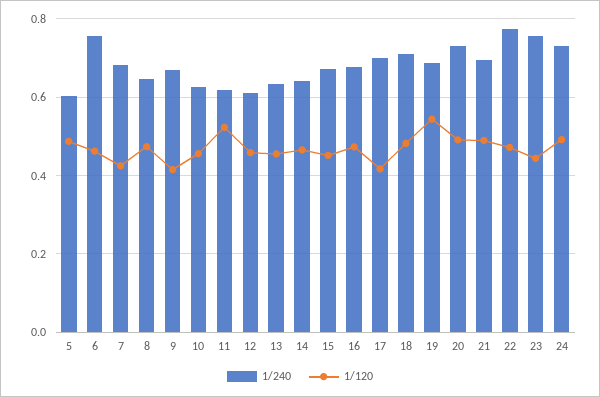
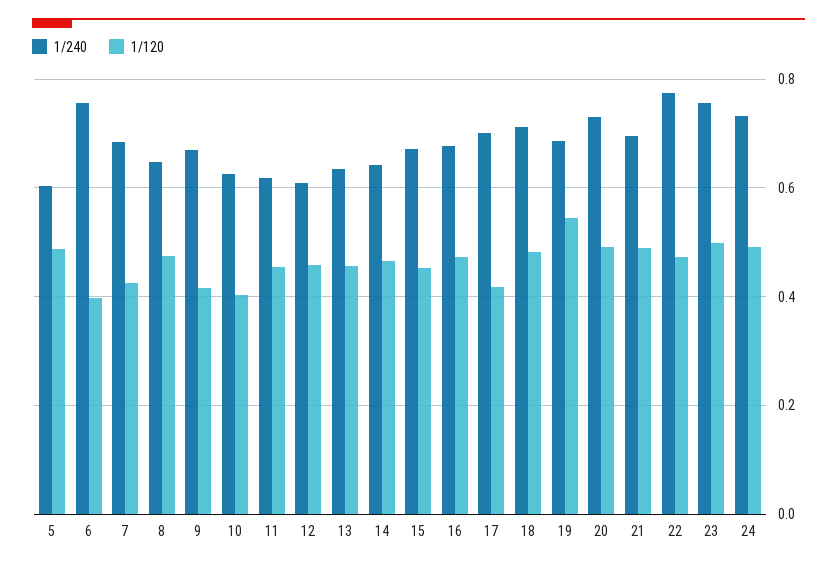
  {
    "1/240": {
      "5": 0.6,
      "6": 0.76,
      "7": 0.68,
      "8": 0.64,
      "9": 0.68,
      "10": 0.62,
      "11": 0.62,
      "12": 0.6,
      "13": 0.64,
      "14": 0.64,
      "15": 0.68,
      "16": 0.68,
      "17": 0.7,
      "18": 0.72,
      "19": 0.68,
      "20": 0.74,
      "21": 0.7,
      "22": 0.78,
      "23": 0.76,
      "24": 0.74
    },
    "1/120": {
      "5": 0.48,
-     "6": 0.46,
+     "6": 0.4,
      "7": 0.42,
      "8": 0.48,
      "9": 0.42,
-     "10": 0.46,
+     "10": 0.4,
-     "11": 0.52,
+     "11": 0.46,
      "12": 0.46,
      "13": 0.46,
      "14": 0.46,
      "15": 0.46,
      "16": 0.48,
      "17": 0.42,
      "18": 0.48,
      "19": 0.54,
      "20": 0.5,
      "21": 0.48,
      "22": 0.48,
-     "23": 0.44,
+     "23": 0.5,
      "24": 0.5
    }
  }

